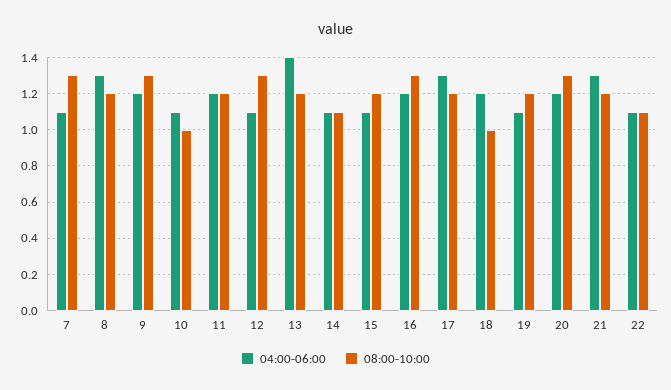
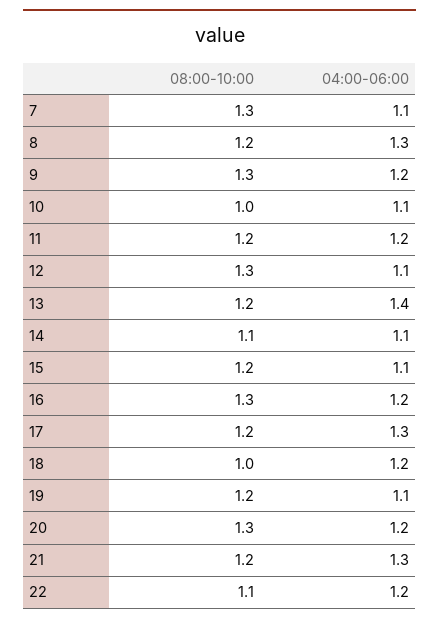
  {
    "04:00-06:00": {
      "7": 1.1,
      "8": 1.3,
      "9": 1.2,
      "10": 1.1,
      "11": 1.2,
      "12": 1.1,
      "13": 1.4,
      "14": 1.1,
      "15": 1.1,
      "16": 1.2,
      "17": 1.3,
      "18": 1.2,
      "19": 1.1,
      "20": 1.2,
      "21": 1.3,
-     "22": 1.1
+     "22": 1.2
    },
    "08:00-10:00": {
      "7": 1.3,
      "8": 1.2,
      "9": 1.3,
      "10": 1,
      "11": 1.2,
      "12": 1.3,
      "13": 1.2,
      "14": 1.1,
      "15": 1.2,
      "16": 1.3,
      "17": 1.2,
      "18": 1,
      "19": 1.2,
      "20": 1.3,
      "21": 1.2,
      "22": 1.1
    }
  }

